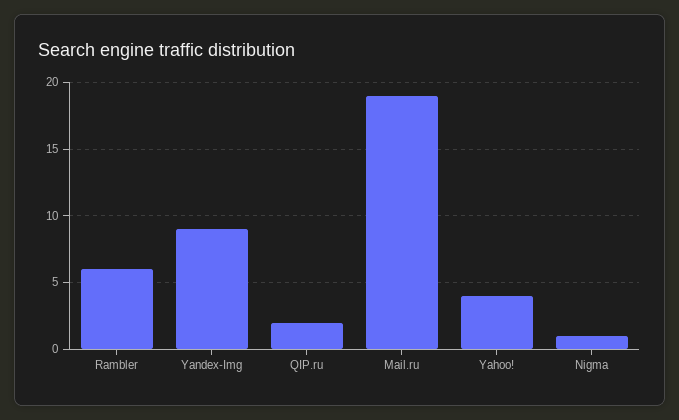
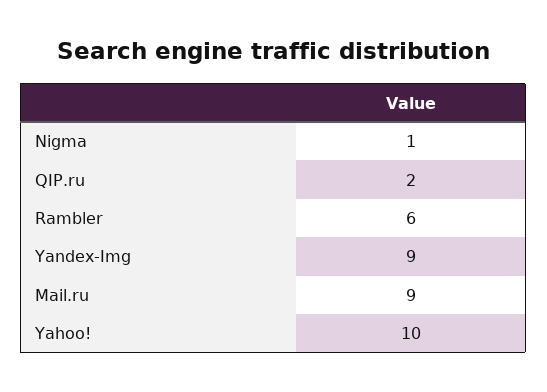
  {
    "Rambler": 6,
    "Yandex-Img": 9,
    "QIP.ru": 2,
-   "Mail.ru": 19,
+   "Mail.ru": 9,
-   "Yahoo!": 4,
+   "Yahoo!": 10,
    "Nigma": 1
  }

